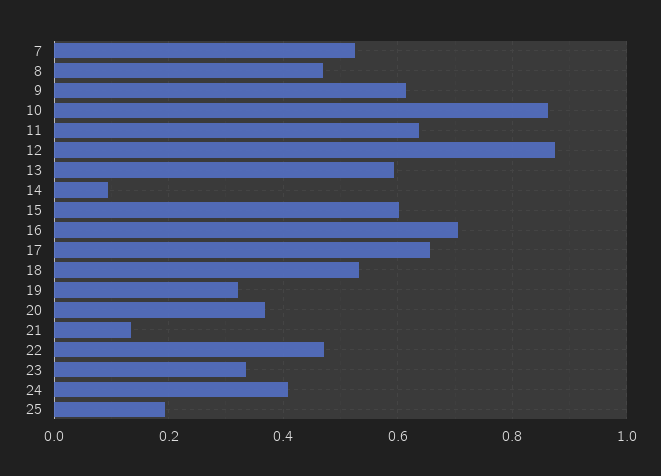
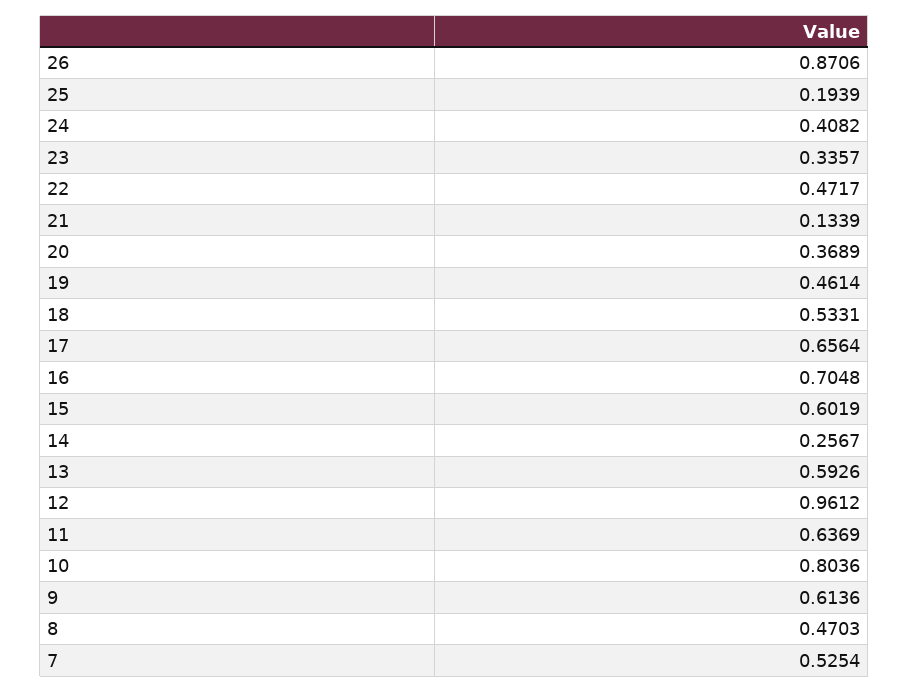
  {
    "7": 0.5254,
    "8": 0.4703,
    "9": 0.6136,
-   "10": 0.86,
+   "10": 0.8036,
    "11": 0.6369,
-   "12": 0.88,
+   "12": 0.9612,
    "13": 0.5926,
-   "14": 0.1,
+   "14": 0.2567,
    "15": 0.6019,
    "16": 0.7048,
    "17": 0.6564,
    "18": 0.5331,
-   "19": 0.32,
+   "19": 0.4614,
    "20": 0.3689,
    "21": 0.1339,
    "22": 0.4717,
    "23": 0.3357,
    "24": 0.4082,
-   "25": 0.1939
+   "25": 0.1939,
+   "26": 0.8706
  }

